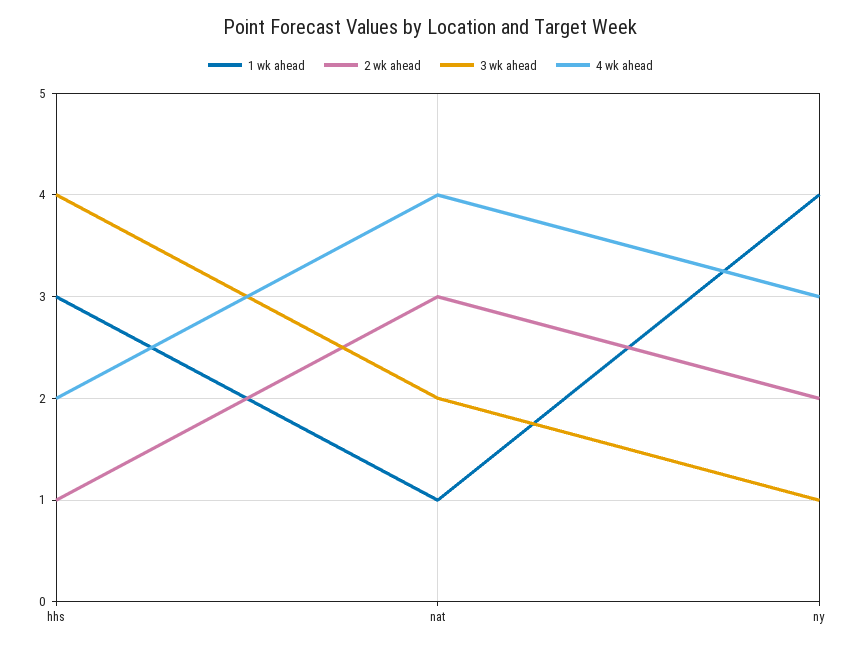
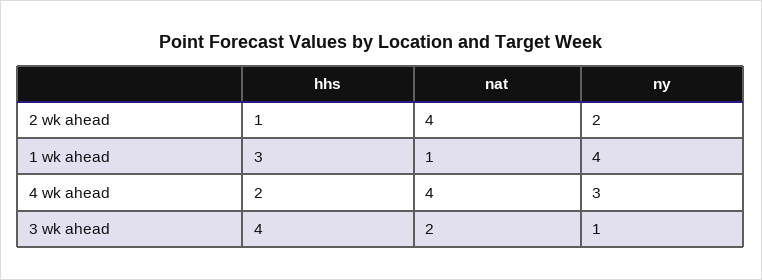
  {
    "1 wk ahead": {
      "hhs": 3,
      "nat": 1,
      "ny": 4
    },
    "2 wk ahead": {
      "hhs": 1,
-     "nat": 3,
+     "nat": 4,
      "ny": 2
    },
    "3 wk ahead": {
      "hhs": 4,
      "nat": 2,
      "ny": 1
    },
    "4 wk ahead": {
      "hhs": 2,
      "nat": 4,
      "ny": 3
    }
  }

